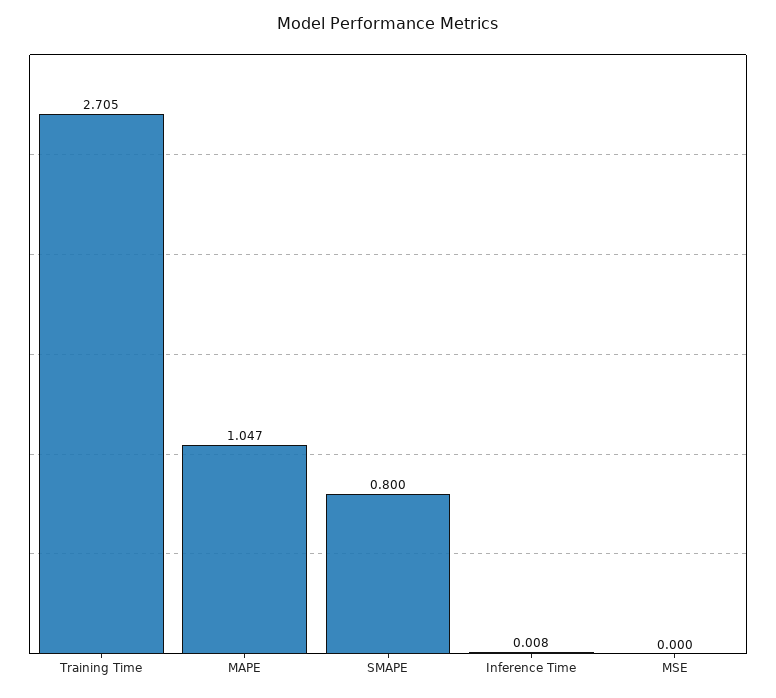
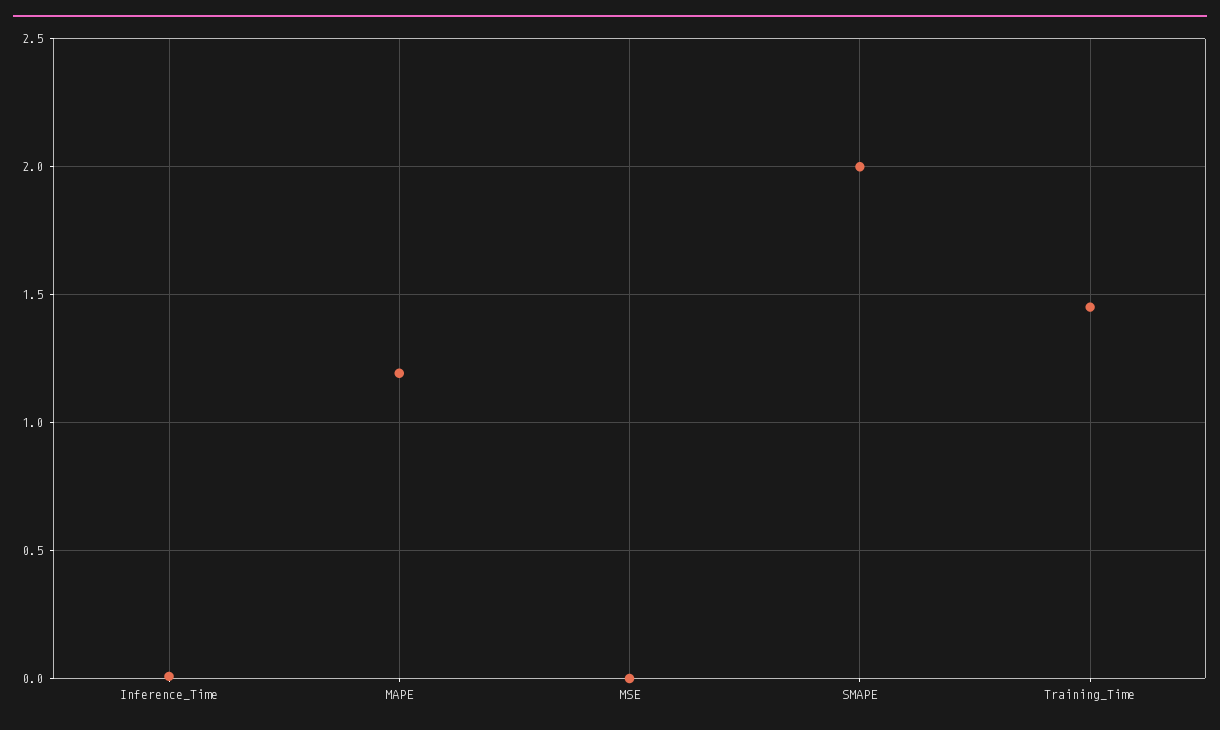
  {
-   "Training Time": 2.705,
+   "Training Time": 1.45,
-   "MAPE": 1.047,
+   "MAPE": 1.2,
-   "SMAPE": 0.8,
+   "SMAPE": 2,
    "Inference Time": 0.008,
    "MSE": 0
  }

